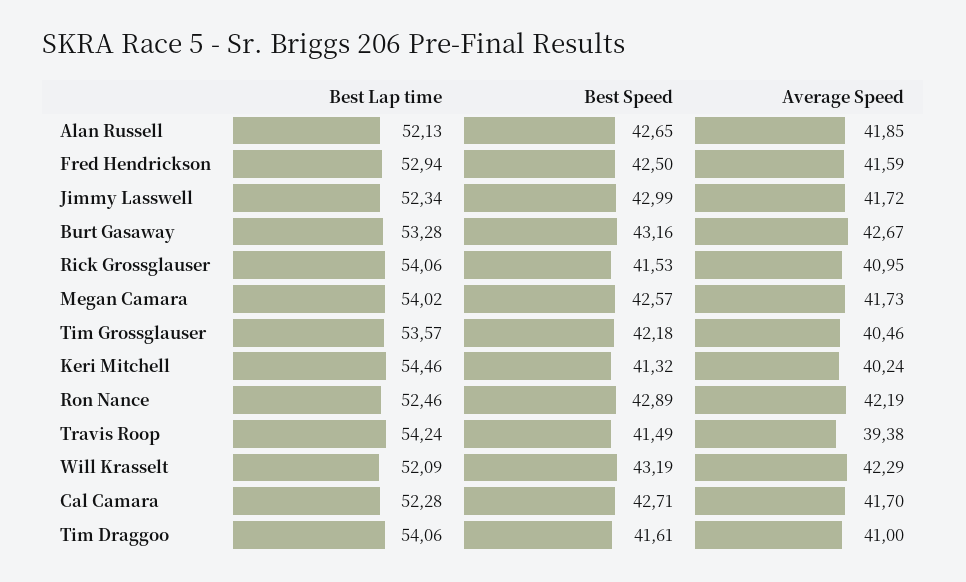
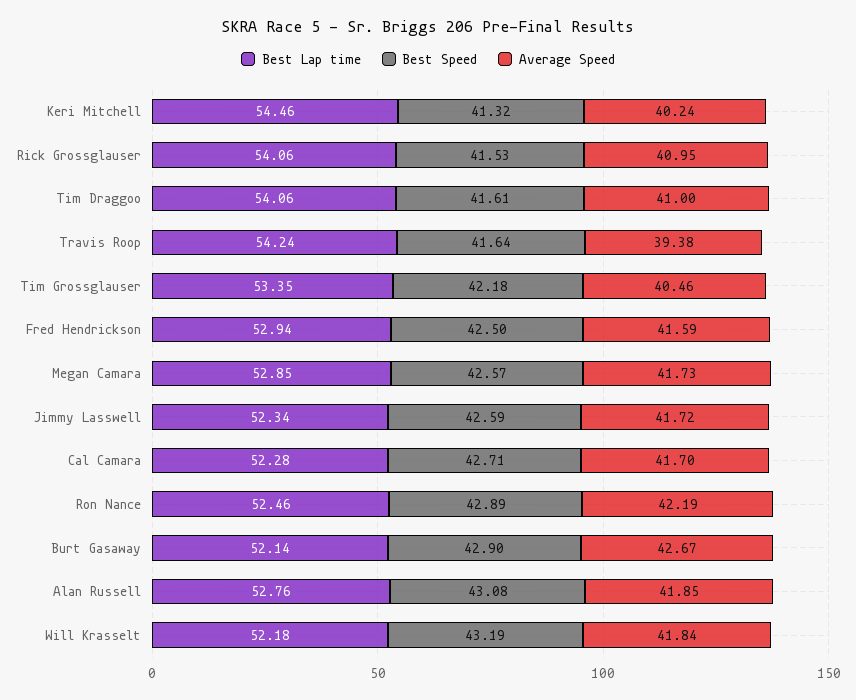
  {
    "Best Lap time": {
-     "Alan Russell": 52.13,
+     "Alan Russell": 52.76,
      "Fred Hendrickson": 52.94,
      "Jimmy Lasswell": 52.34,
-     "Burt Gasaway": 53.28,
+     "Burt Gasaway": 52.14,
      "Rick Grossglauser": 54.06,
-     "Megan Camara": 54.02,
+     "Megan Camara": 52.85,
-     "Tim Grossglauser": 53.57,
+     "Tim Grossglauser": 53.35,
      "Keri Mitchell": 54.46,
      "Ron Nance": 52.46,
      "Travis Roop": 54.24,
-     "Will Krasselt": 52.09,
+     "Will Krasselt": 52.18,
      "Cal Camara": 52.28,
      "Tim Draggoo": 54.06
    },
    "Best Speed": {
-     "Alan Russell": 42.65,
+     "Alan Russell": 43.08,
      "Fred Hendrickson": 42.5,
-     "Jimmy Lasswell": 42.99,
+     "Jimmy Lasswell": 42.59,
-     "Burt Gasaway": 43.16,
+     "Burt Gasaway": 42.9,
      "Rick Grossglauser": 41.53,
      "Megan Camara": 42.57,
      "Tim Grossglauser": 42.18,
      "Keri Mitchell": 41.32,
      "Ron Nance": 42.89,
-     "Travis Roop": 41.49,
+     "Travis Roop": 41.64,
      "Will Krasselt": 43.19,
      "Cal Camara": 42.71,
      "Tim Draggoo": 41.61
    },
    "Average Speed": {
      "Alan Russell": 41.85,
      "Fred Hendrickson": 41.59,
      "Jimmy Lasswell": 41.72,
      "Burt Gasaway": 42.67,
      "Rick Grossglauser": 40.95,
      "Megan Camara": 41.73,
      "Tim Grossglauser": 40.46,
      "Keri Mitchell": 40.24,
      "Ron Nance": 42.19,
      "Travis Roop": 39.38,
-     "Will Krasselt": 42.29,
+     "Will Krasselt": 41.84,
      "Cal Camara": 41.7,
      "Tim Draggoo": 41
    }
  }

